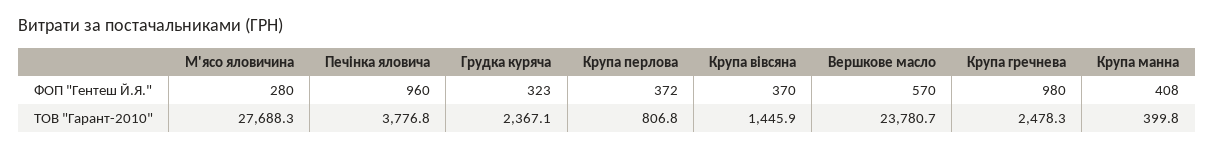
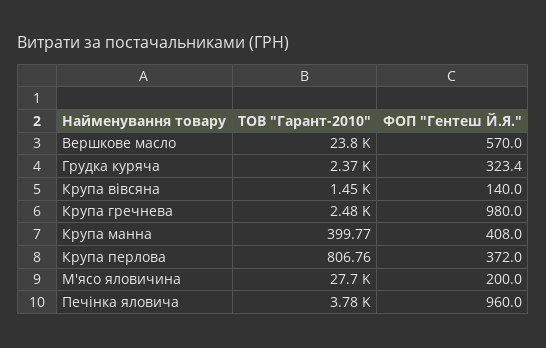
  {
    "М'ясо яловичина": {
-     "ФОП \"Гентеш Й.Я.\"": 280,
+     "ФОП \"Гентеш Й.Я.\"": 200,
      "ТОВ \"Гарант-2010\"": 27688.3
    },
    "Печінка яловича": {
      "ФОП \"Гентеш Й.Я.\"": 960,
      "ТОВ \"Гарант-2010\"": 3776.8
    },
    "Грудка куряча": {
      "ФОП \"Гентеш Й.Я.\"": 323.4,
      "ТОВ \"Гарант-2010\"": 2367.1
    },
    "Крупа перлова": {
      "ФОП \"Гентеш Й.Я.\"": 372,
      "ТОВ \"Гарант-2010\"": 806.76
    },
    "Крупа вівсяна": {
-     "ФОП \"Гентеш Й.Я.\"": 370,
+     "ФОП \"Гентеш Й.Я.\"": 140,
      "ТОВ \"Гарант-2010\"": 1445.9
    },
    "Вершкове масло": {
      "ФОП \"Гентеш Й.Я.\"": 570,
      "ТОВ \"Гарант-2010\"": 23780.7
    },
    "Крупа гречнева": {
      "ФОП \"Гентеш Й.Я.\"": 980,
      "ТОВ \"Гарант-2010\"": 2478.3
    },
    "Крупа манна": {
      "ФОП \"Гентеш Й.Я.\"": 408,
      "ТОВ \"Гарант-2010\"": 399.77
    }
  }

